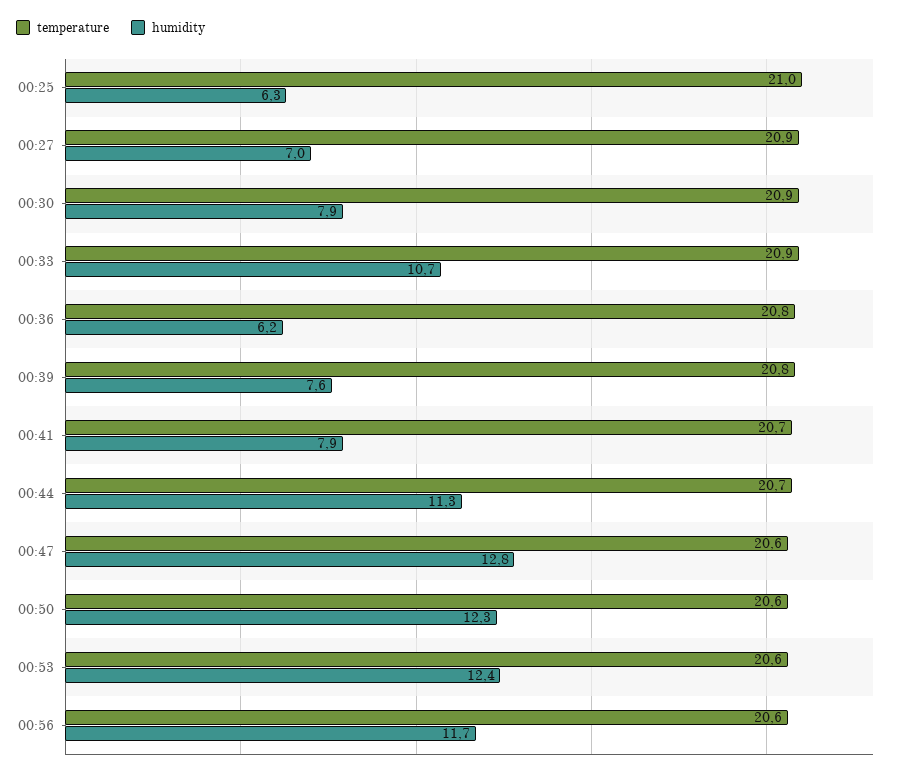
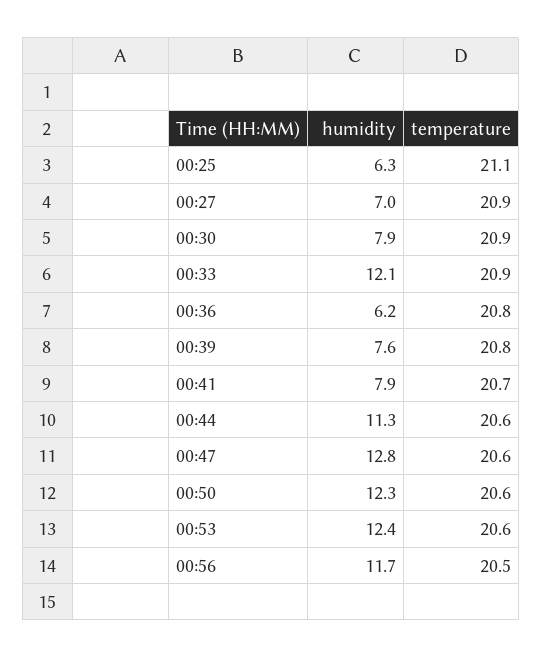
  {
    "temperature": {
-     "00:25": 21,
+     "00:25": 21.1,
      "00:27": 20.9,
      "00:30": 20.9,
      "00:33": 20.9,
      "00:36": 20.8,
      "00:39": 20.8,
      "00:41": 20.7,
-     "00:44": 20.7,
+     "00:44": 20.6,
      "00:47": 20.6,
      "00:50": 20.6,
      "00:53": 20.6,
-     "00:56": 20.6
+     "00:56": 20.5
    },
    "humidity": {
      "00:25": 6.3,
      "00:27": 7,
      "00:30": 7.9,
-     "00:33": 10.7,
+     "00:33": 12.1,
      "00:36": 6.2,
      "00:39": 7.6,
      "00:41": 7.9,
      "00:44": 11.3,
      "00:47": 12.8,
      "00:50": 12.3,
      "00:53": 12.4,
      "00:56": 11.7
    }
  }

